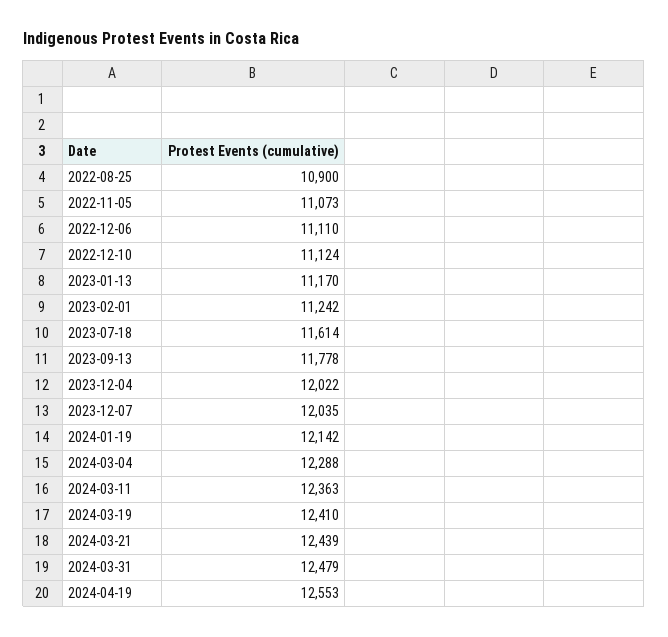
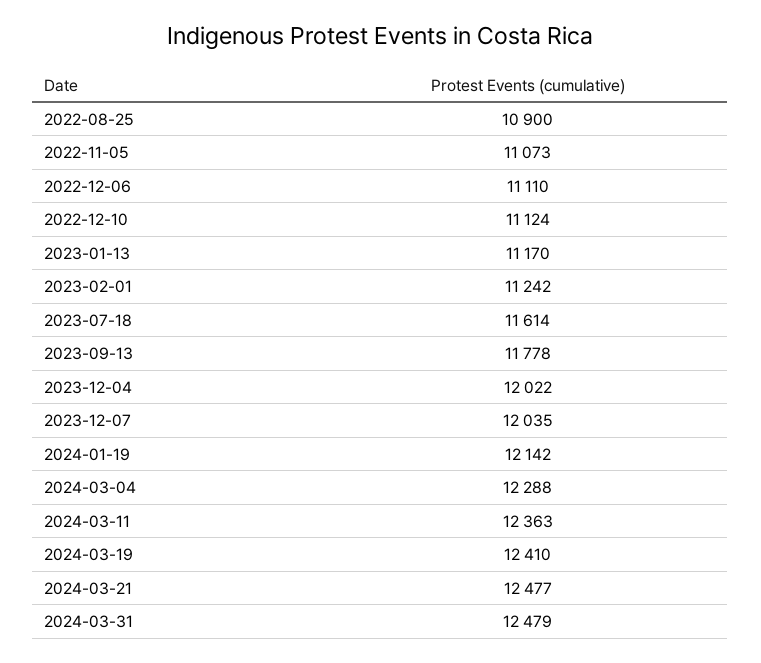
  {
    "2022-08-25": 10900,
    "2022-11-05": 11073,
    "2022-12-06": 11110,
    "2022-12-10": 11124,
    "2023-01-13": 11170,
    "2023-02-01": 11242,
    "2023-07-18": 11614,
    "2023-09-13": 11778,
    "2023-12-04": 12022,
    "2023-12-07": 12035,
    "2024-01-19": 12142,
    "2024-03-04": 12288,
    "2024-03-11": 12363,
    "2024-03-19": 12410,
-   "2024-03-21": 12439,
+   "2024-03-21": 12477,
-   "2024-03-31": 12479,
+   "2024-03-31": 12479
-   "2024-04-19": 12553
  }

